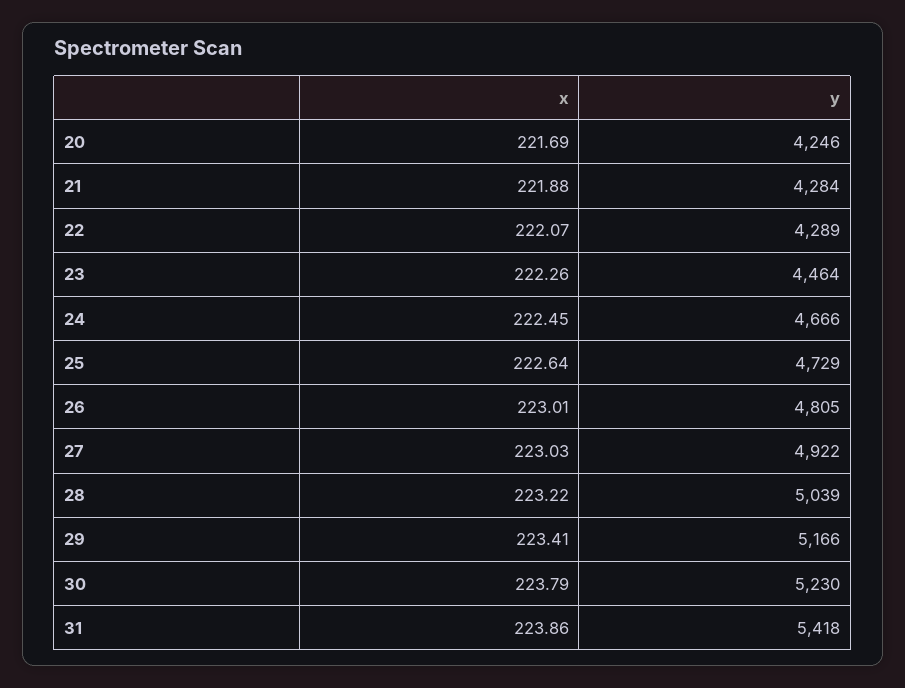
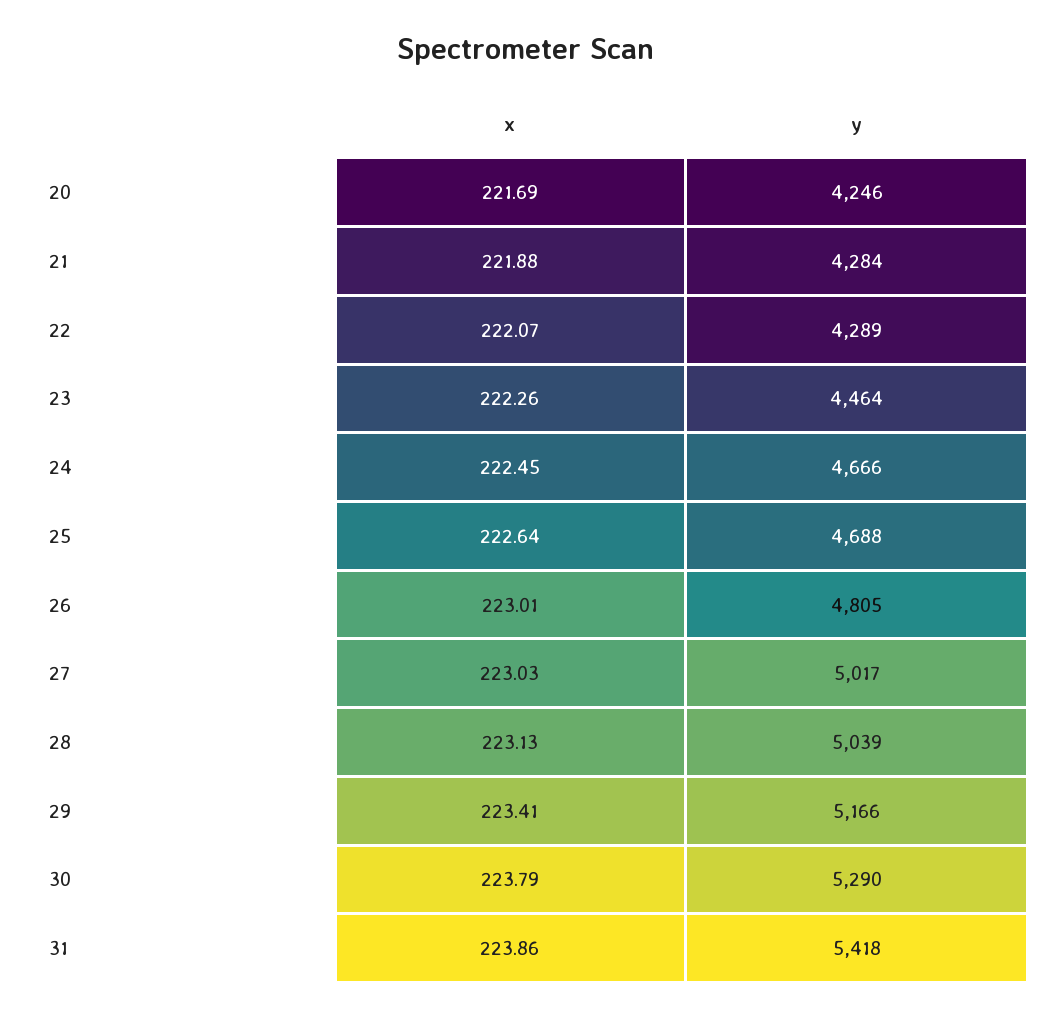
  {
    "x": {
      "20": 221.69,
      "21": 221.88,
      "22": 222.07,
      "23": 222.26,
      "24": 222.45,
      "25": 222.64,
      "26": 223.01,
      "27": 223.03,
-     "28": 223.22,
+     "28": 223.13,
      "29": 223.41,
      "30": 223.79,
      "31": 223.86
    },
    "y": {
      "20": 4246,
      "21": 4284,
      "22": 4289,
      "23": 4464,
      "24": 4666,
-     "25": 4729,
+     "25": 4688,
      "26": 4805,
-     "27": 4922,
+     "27": 5017,
      "28": 5039,
      "29": 5166,
-     "30": 5230,
+     "30": 5290,
      "31": 5418
    }
  }

